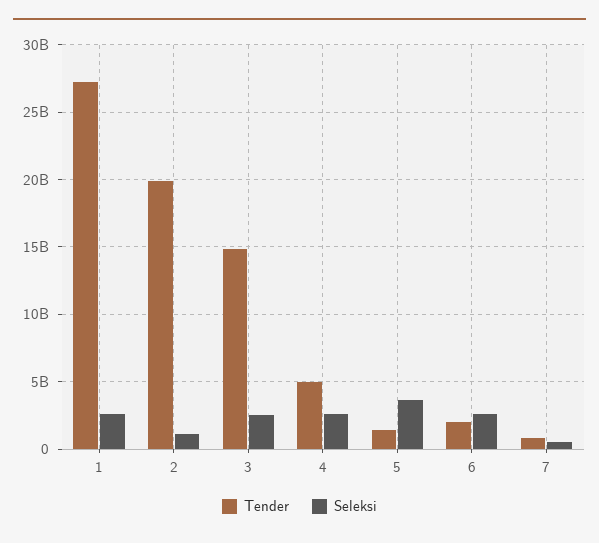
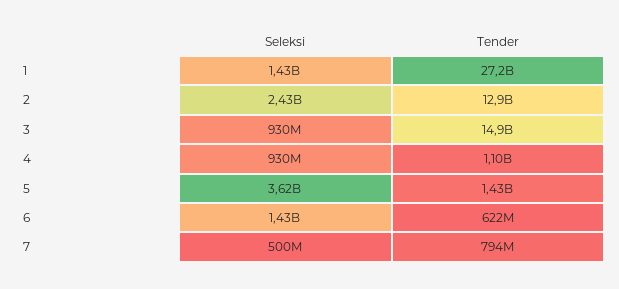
  {
    "Tender": {
      "1": 27200000000,
-     "2": 20000000000,
+     "2": 12900000000,
      "3": 14900000000,
-     "4": 5000000000,
+     "4": 1100000000,
      "5": 1430000000,
-     "6": 2000000000,
+     "6": 622000000,
      "7": 794000000
    },
    "Seleksi": {
-     "1": 2500000000,
+     "1": 1430000000,
-     "2": 1000000000,
+     "2": 2430000000,
-     "3": 2500000000,
+     "3": 930000000,
-     "4": 2500000000,
+     "4": 930000000,
      "5": 3620000000,
-     "6": 2500000000,
+     "6": 1430000000,
      "7": 500000000
    }
  }

